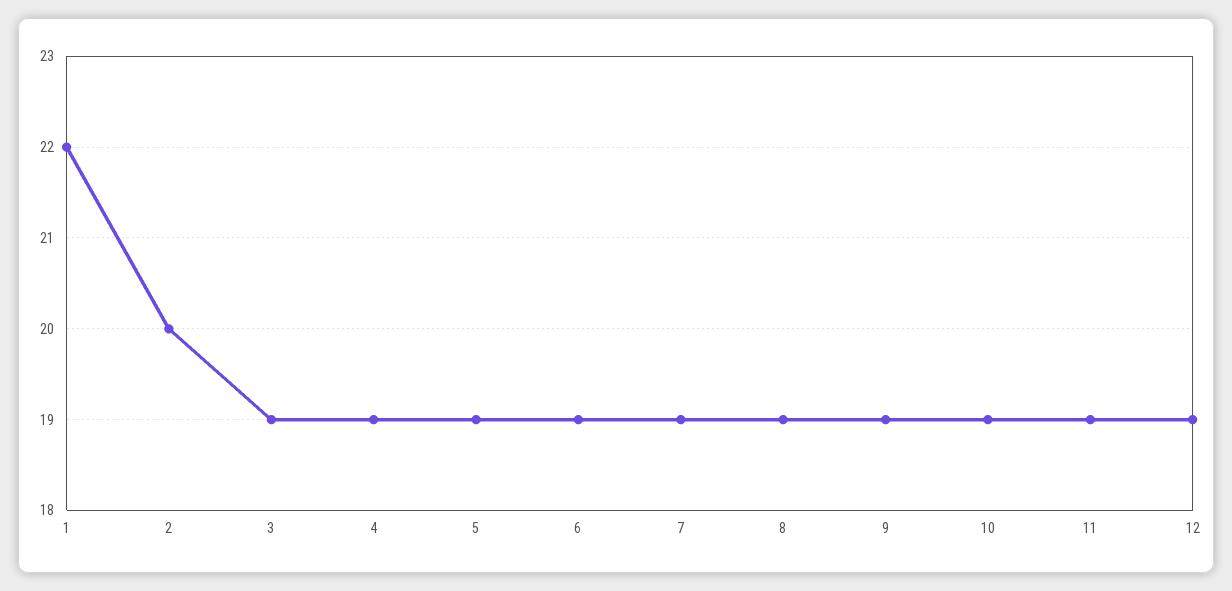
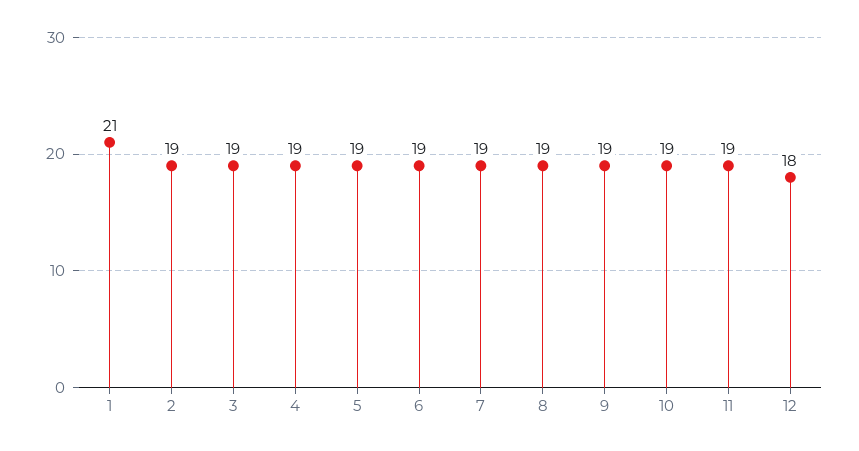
  {
-   "1": 22,
+   "1": 21,
-   "2": 20,
+   "2": 19,
    "3": 19,
    "4": 19,
    "5": 19,
    "6": 19,
    "7": 19,
    "8": 19,
    "9": 19,
    "10": 19,
    "11": 19,
-   "12": 19
+   "12": 18
  }

